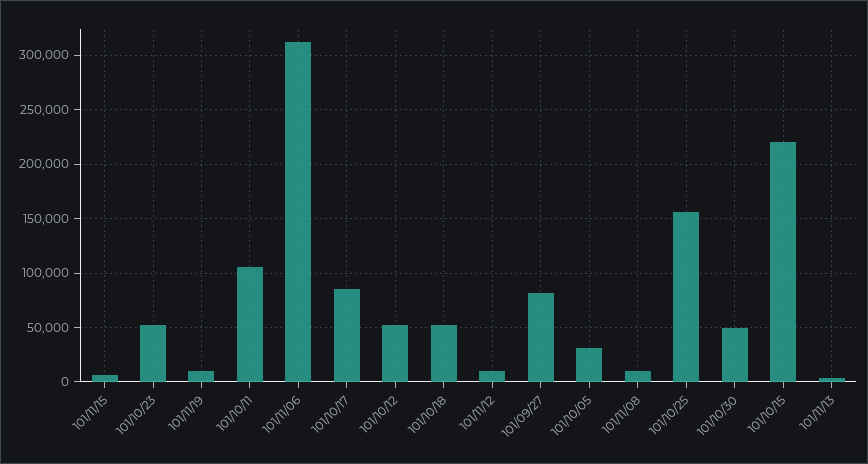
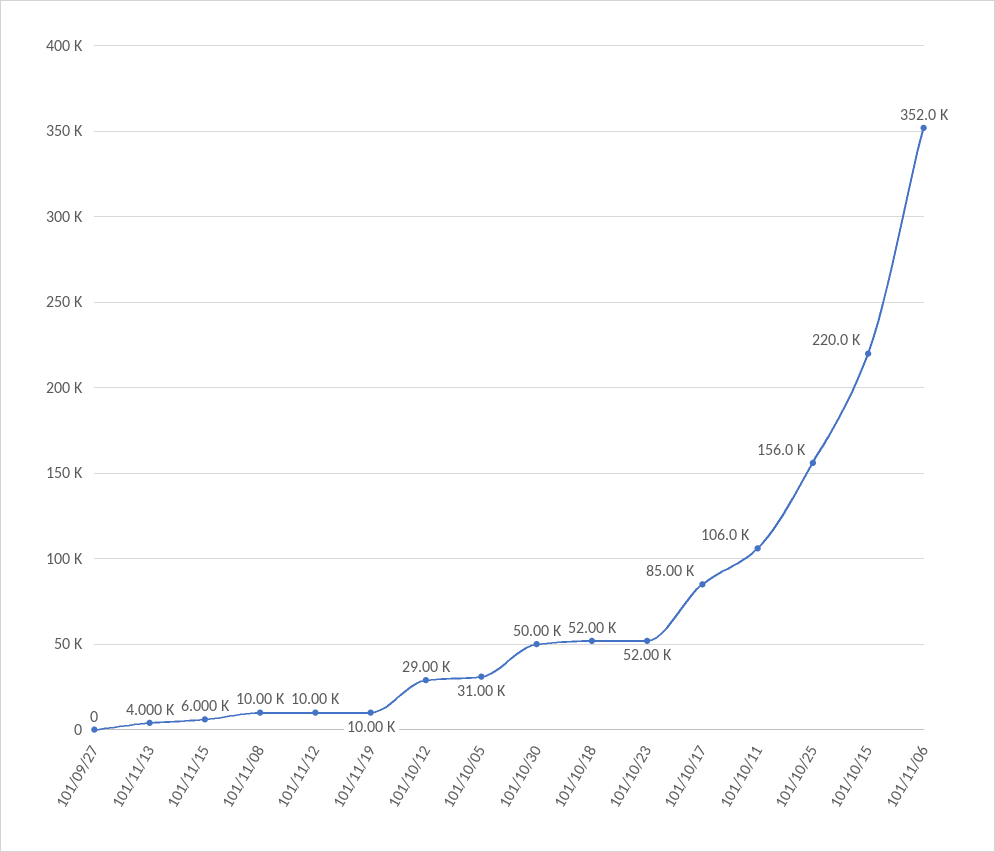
  {
    "101/11/15": 6000,
    "101/10/23": 52000,
    "101/11/19": 10000,
    "101/10/11": 106000,
-   "101/11/06": 310000,
+   "101/11/06": 352000,
    "101/10/17": 85000,
-   "101/10/12": 50000,
+   "101/10/12": 29000,
    "101/10/18": 52000,
    "101/11/12": 10000,
-   "101/09/27": 80000,
+   "101/09/27": 0,
    "101/10/05": 31000,
    "101/11/08": 10000,
    "101/10/25": 156000,
    "101/10/30": 50000,
    "101/10/15": 220000,
    "101/11/13": 4000
  }

